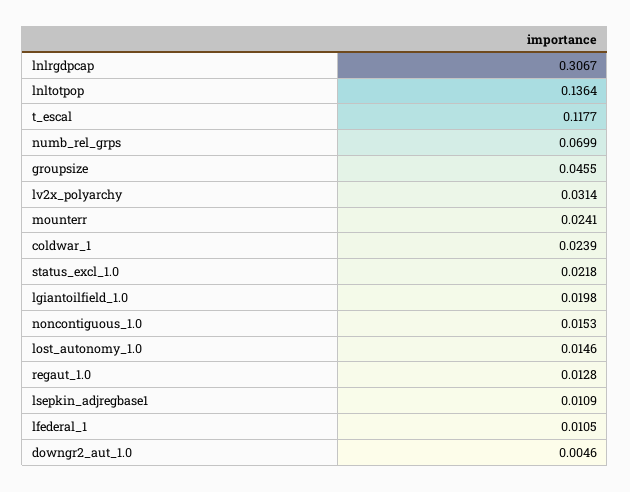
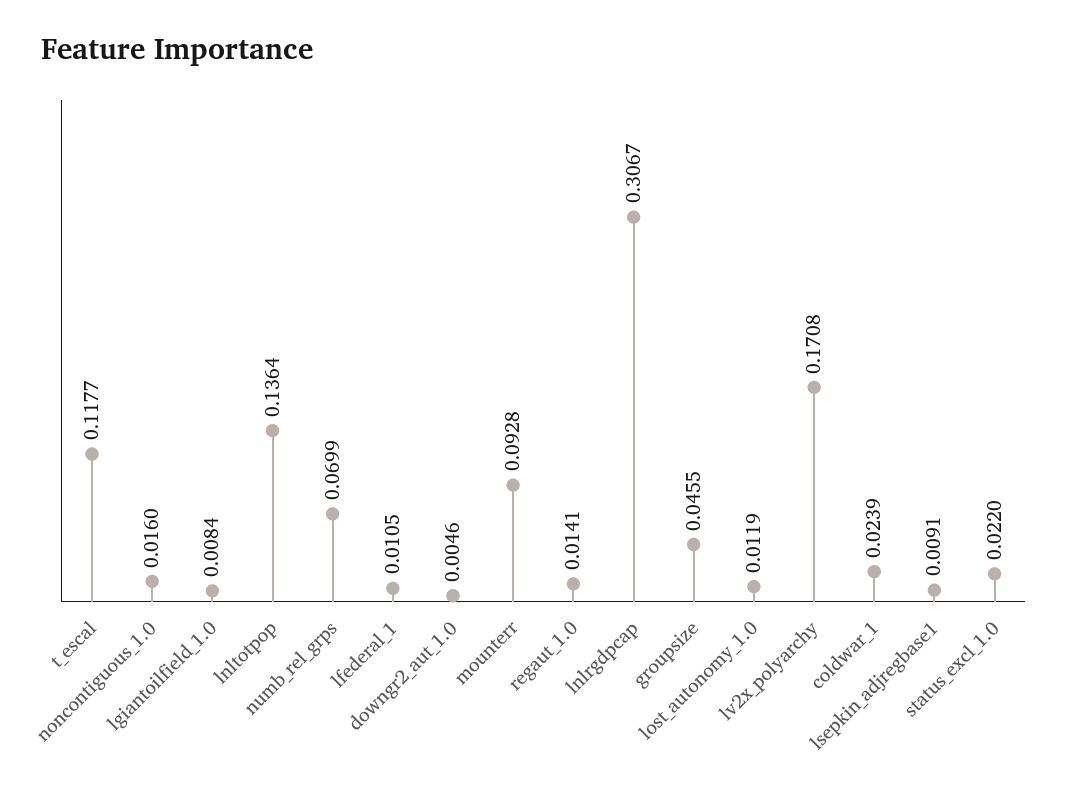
  {
    "lnlrgdpcap": 0.3067,
    "lnltotpop": 0.1364,
    "t_escal": 0.1177,
    "numb_rel_grps": 0.0699,
    "groupsize": 0.0455,
-   "lv2x_polyarchy": 0.0314,
+   "lv2x_polyarchy": 0.1708,
-   "mounterr": 0.0241,
+   "mounterr": 0.0928,
    "coldwar_1": 0.0239,
-   "status_excl_1.0": 0.0218,
+   "status_excl_1.0": 0.022,
-   "lgiantoilfield_1.0": 0.0198,
+   "lgiantoilfield_1.0": 0.0084,
-   "noncontiguous_1.0": 0.0153,
+   "noncontiguous_1.0": 0.016,
-   "lost_autonomy_1.0": 0.0146,
+   "lost_autonomy_1.0": 0.0119,
-   "regaut_1.0": 0.0128,
+   "regaut_1.0": 0.0141,
-   "lsepkin_adjregbase1": 0.0109,
+   "lsepkin_adjregbase1": 0.0091,
    "lfederal_1": 0.0105,
    "downgr2_aut_1.0": 0.0046
  }

